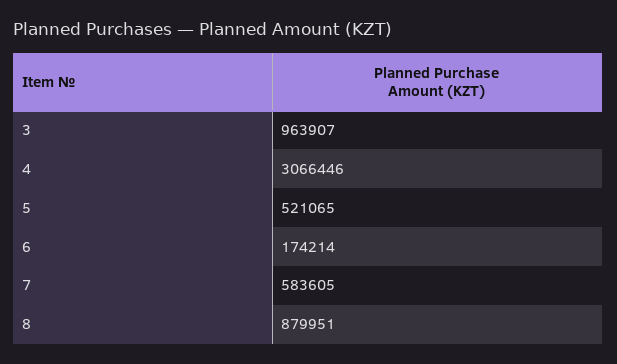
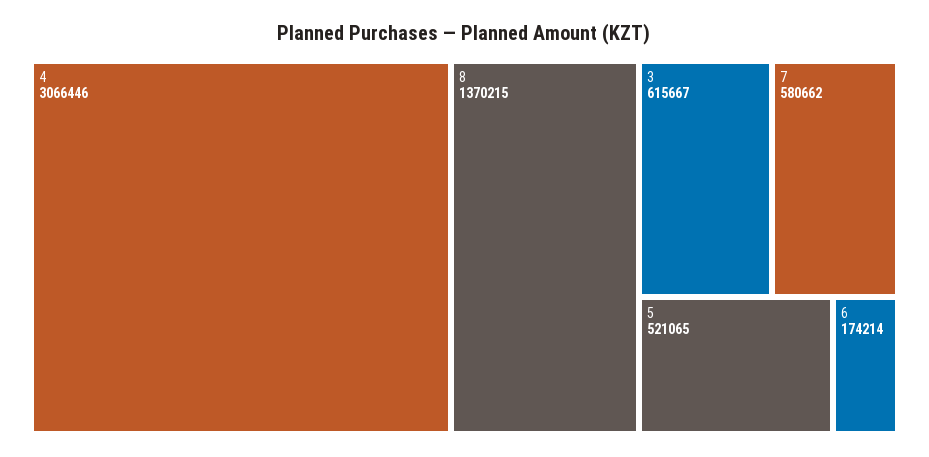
  {
-   "3": 963907,
+   "3": 615667,
    "4": 3066446,
    "5": 521065,
    "6": 174214,
-   "7": 583605,
+   "7": 580662,
-   "8": 879951
+   "8": 1370215
  }

